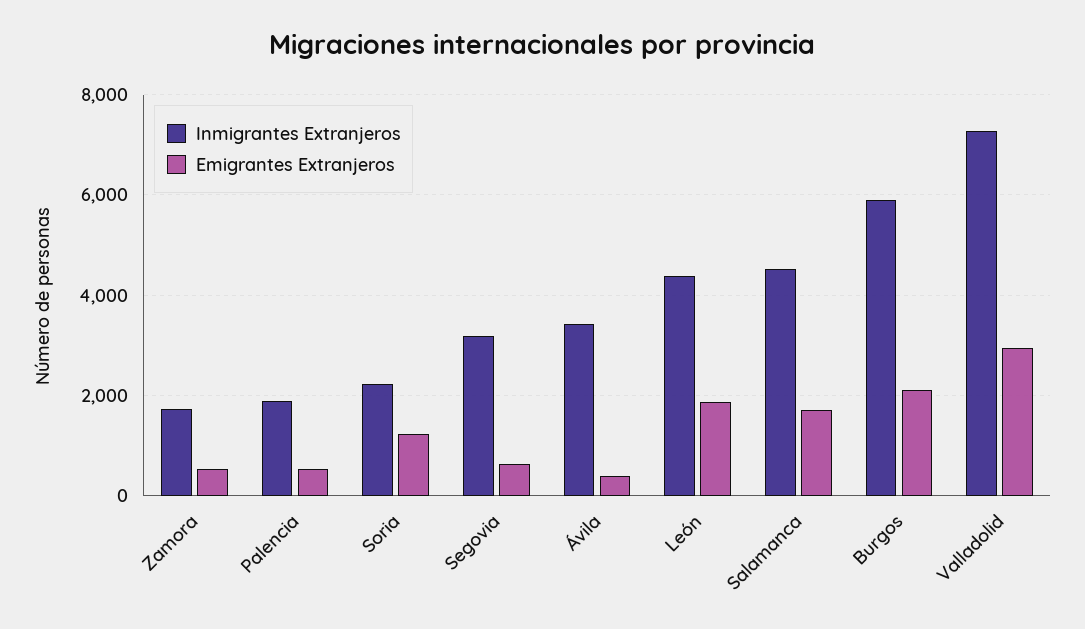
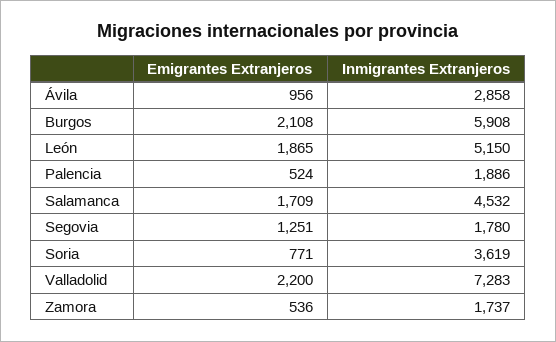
  {
    "Inmigrantes Extranjeros": {
      "Zamora": 1737,
      "Palencia": 1886,
-     "Soria": 2200,
+     "Soria": 3619,
-     "Segovia": 3200,
+     "Segovia": 1780,
-     "Ávila": 3400,
+     "Ávila": 2858,
-     "León": 4400,
+     "León": 5150,
      "Salamanca": 4532,
      "Burgos": 5908,
      "Valladolid": 7283
    },
    "Emigrantes Extranjeros": {
      "Zamora": 536,
      "Palencia": 524,
-     "Soria": 1200,
+     "Soria": 771,
-     "Segovia": 600,
+     "Segovia": 1251,
-     "Ávila": 400,
+     "Ávila": 956,
      "León": 1865,
      "Salamanca": 1709,
      "Burgos": 2108,
-     "Valladolid": 3000
+     "Valladolid": 2200
    }
  }

